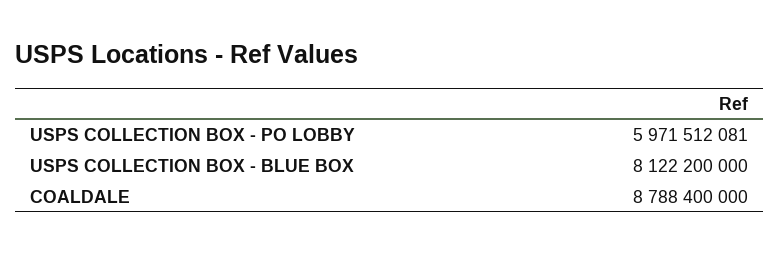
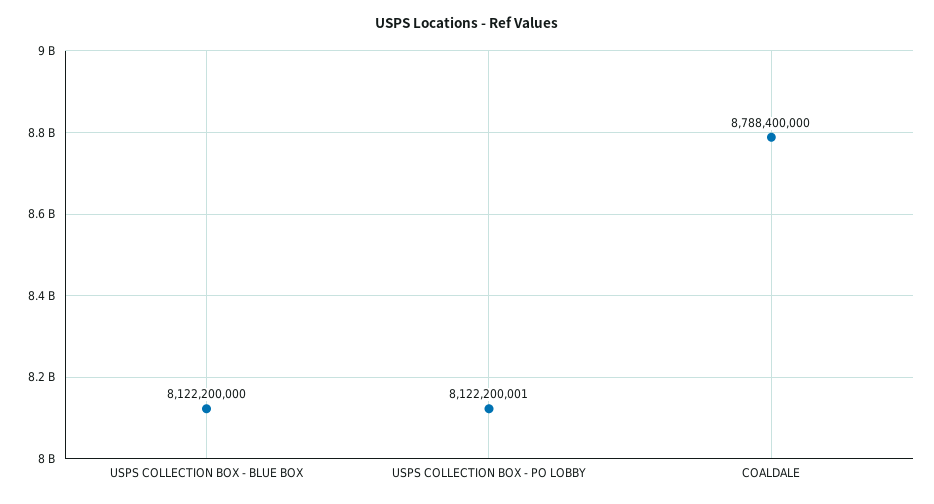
  {
-   "USPS COLLECTION BOX - PO LOBBY": 5971512081,
+   "USPS COLLECTION BOX - PO LOBBY": 8122200001,
    "USPS COLLECTION BOX - BLUE BOX": 8122200000,
    "COALDALE": 8788400000
  }

